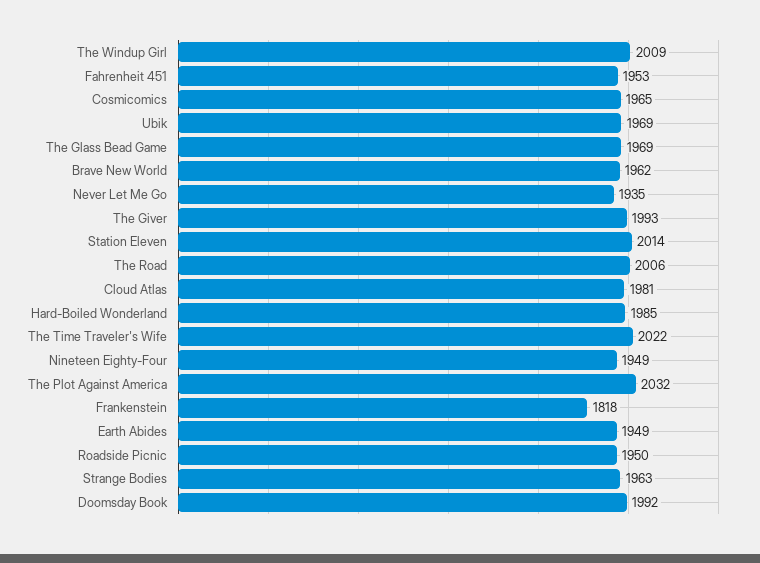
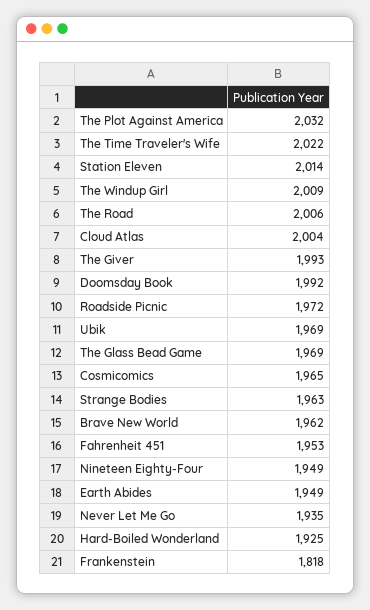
  {
    "The Windup Girl": 2009,
    "Fahrenheit 451": 1953,
    "Cosmicomics": 1965,
    "Ubik": 1969,
    "The Glass Bead Game": 1969,
    "Brave New World": 1962,
    "Never Let Me Go": 1935,
    "The Giver": 1993,
    "Station Eleven": 2014,
    "The Road": 2006,
-   "Cloud Atlas": 1981,
+   "Cloud Atlas": 2004,
-   "Hard-Boiled Wonderland": 1985,
+   "Hard-Boiled Wonderland": 1925,
    "The Time Traveler's Wife": 2022,
    "Nineteen Eighty-Four": 1949,
    "The Plot Against America": 2032,
    "Frankenstein": 1818,
    "Earth Abides": 1949,
-   "Roadside Picnic": 1950,
+   "Roadside Picnic": 1972,
    "Strange Bodies": 1963,
    "Doomsday Book": 1992
  }

